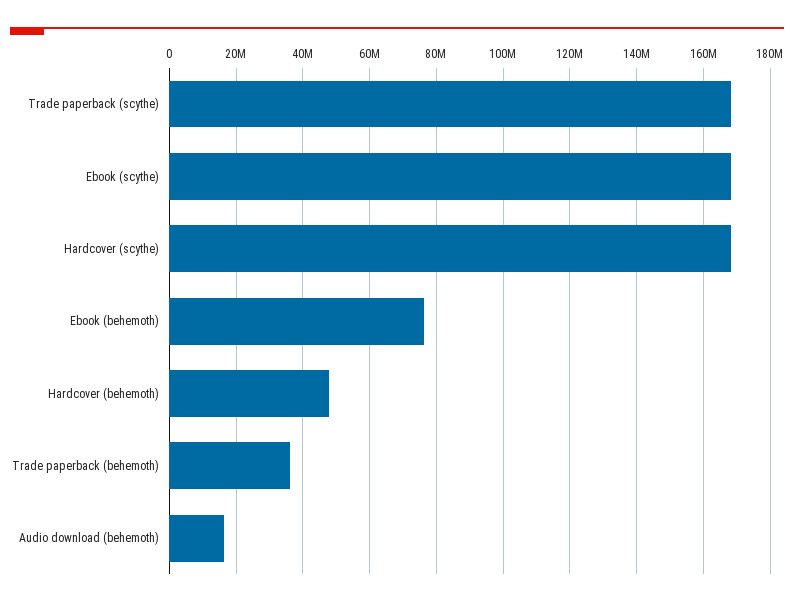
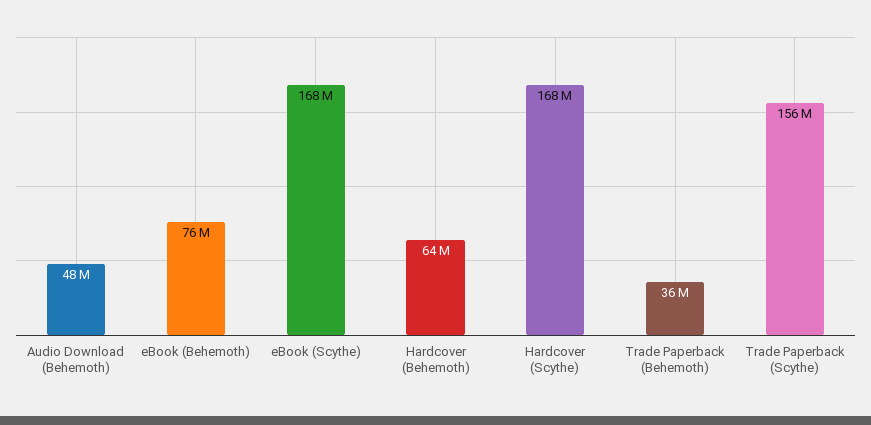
  {
-   "Trade paperback (scythe)": 168000000,
+   "Trade paperback (scythe)": 156000000,
    "Ebook (scythe)": 168000000,
    "Hardcover (scythe)": 168000000,
    "Ebook (behemoth)": 76000000,
-   "Hardcover (behemoth)": 48000000,
+   "Hardcover (behemoth)": 64000000,
    "Trade paperback (behemoth)": 36000000,
-   "Audio download (behemoth)": 16000000
+   "Audio download (behemoth)": 48000000
  }

